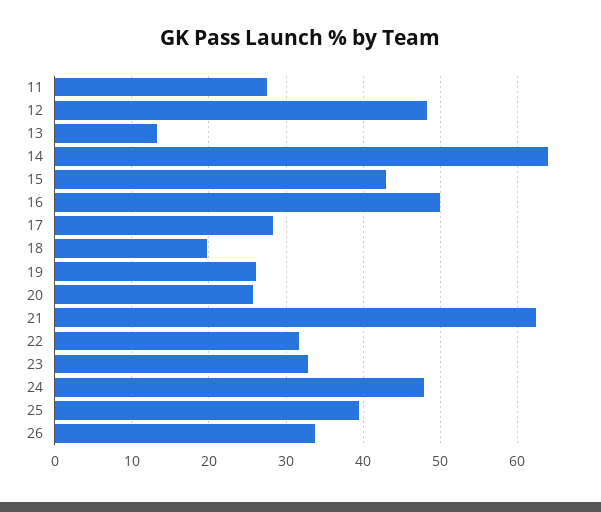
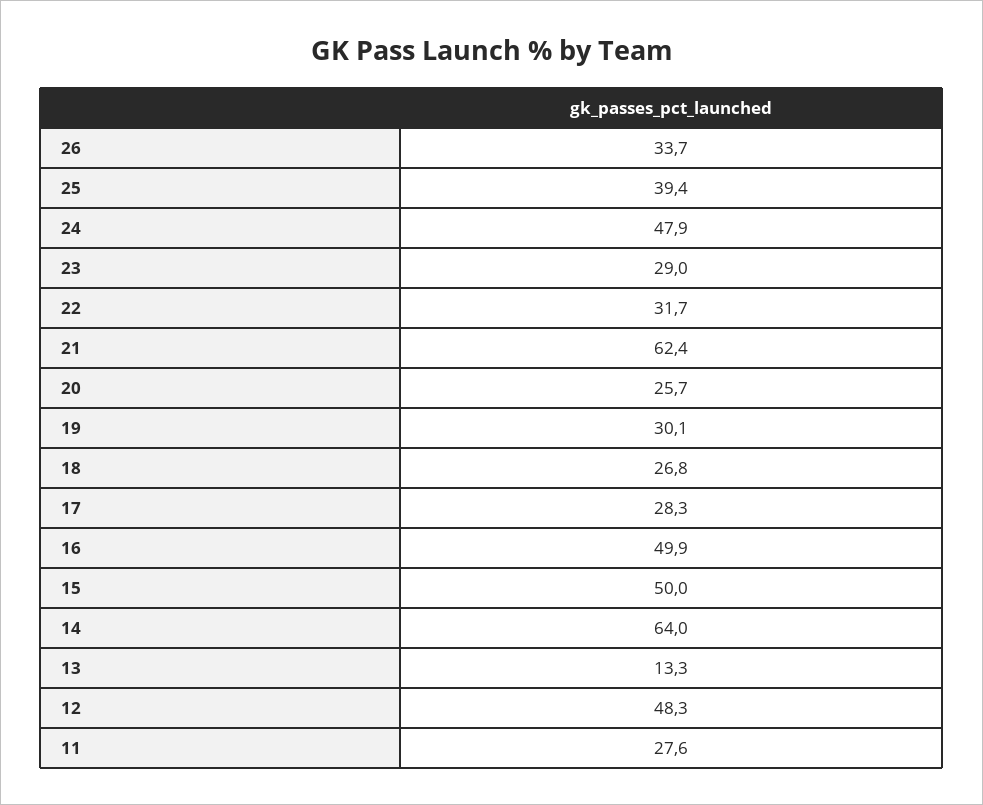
  {
    "11": 27.6,
    "12": 48.3,
    "13": 13.3,
    "14": 64,
-   "15": 43,
+   "15": 50,
    "16": 49.9,
    "17": 28.3,
-   "18": 20,
+   "18": 26.8,
-   "19": 26,
+   "19": 30.1,
    "20": 25.7,
    "21": 62.4,
    "22": 31.7,
-   "23": 33,
+   "23": 29,
    "24": 47.9,
    "25": 39.4,
    "26": 33.7
  }

